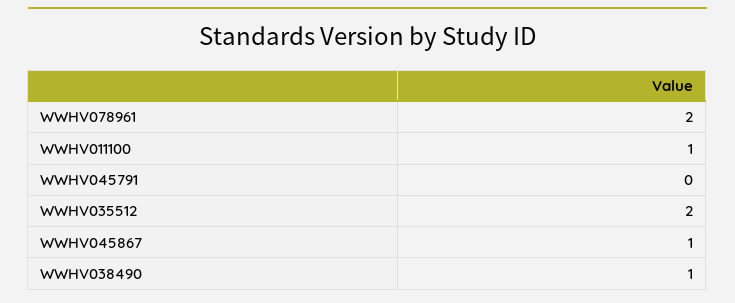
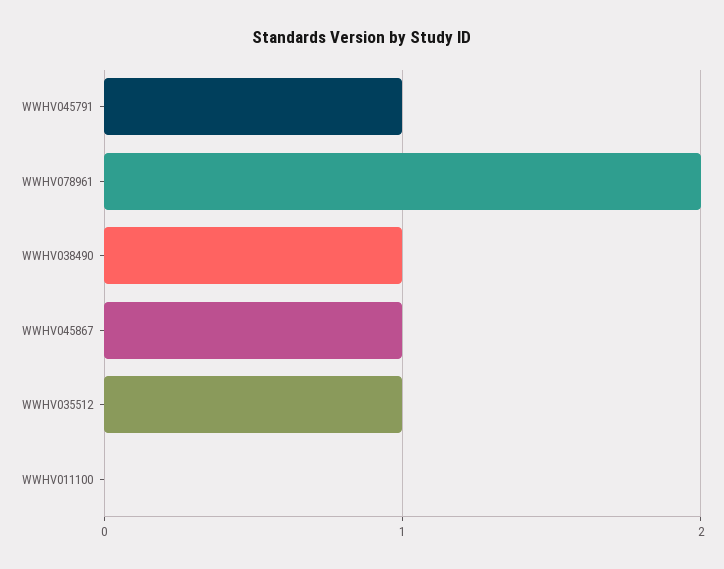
  {
    "WWHV078961": 2,
-   "WWHV011100": 1,
+   "WWHV011100": 0,
-   "WWHV045791": 0,
+   "WWHV045791": 1,
-   "WWHV035512": 2,
+   "WWHV035512": 1,
    "WWHV045867": 1,
    "WWHV038490": 1
  }

